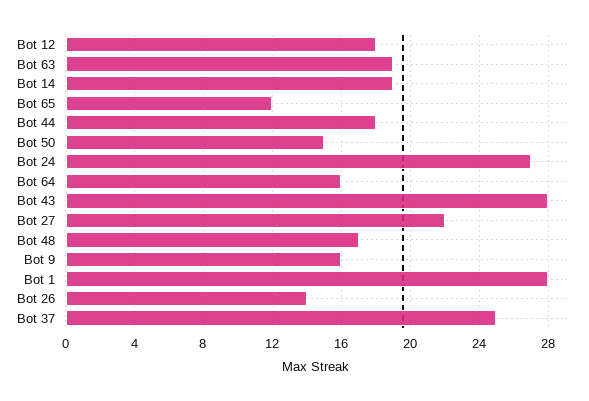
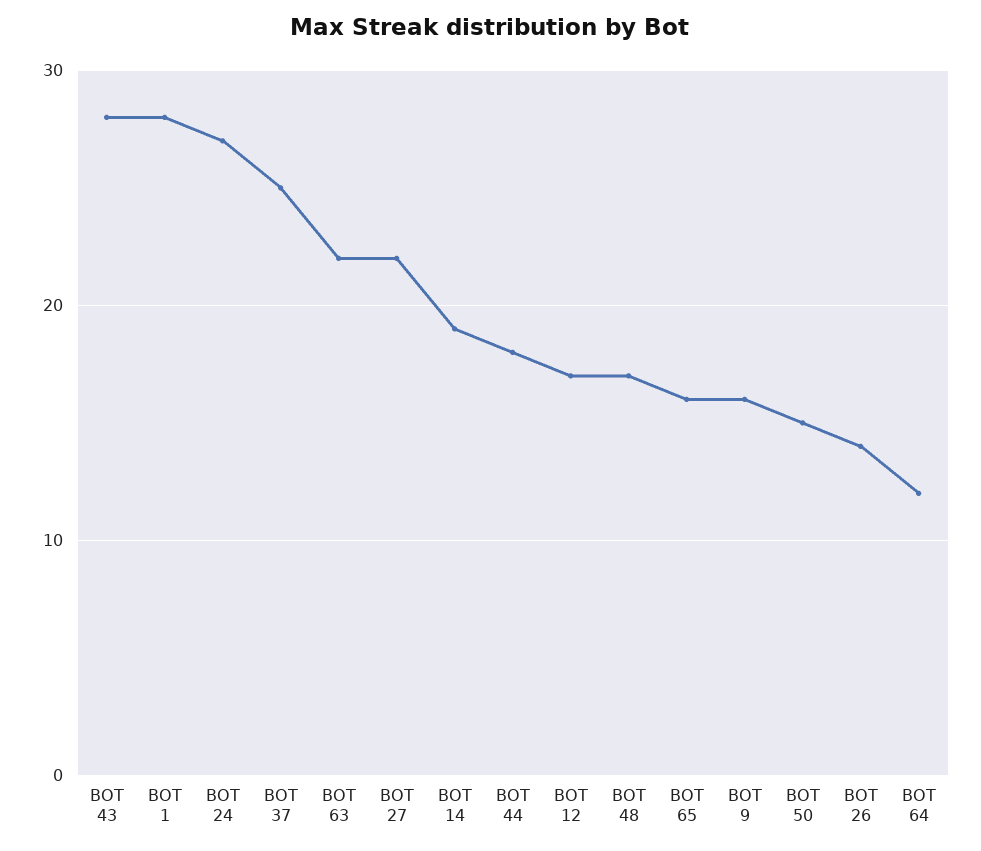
  {
-   "Bot 12": 18,
+   "Bot 12": 17,
-   "Bot 63": 19,
+   "Bot 63": 22,
    "Bot 14": 19,
-   "Bot 65": 12,
+   "Bot 65": 16,
    "Bot 44": 18,
    "Bot 50": 15,
    "Bot 24": 27,
-   "Bot 64": 16,
+   "Bot 64": 12,
    "Bot 43": 28,
    "Bot 27": 22,
    "Bot 48": 17,
    "Bot 9": 16,
    "Bot 1": 28,
    "Bot 26": 14,
    "Bot 37": 25
  }

